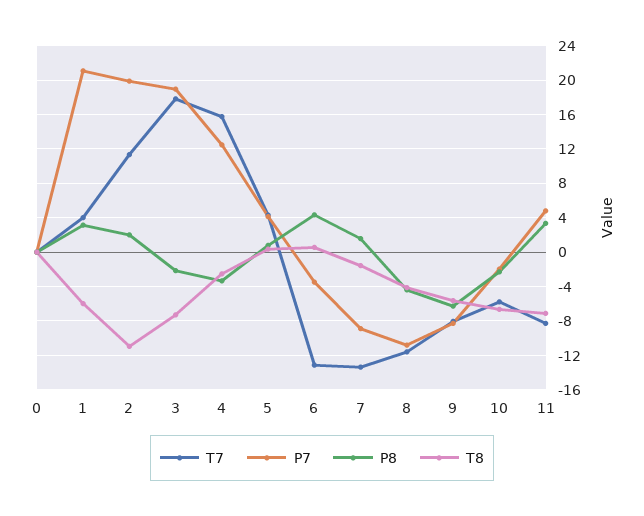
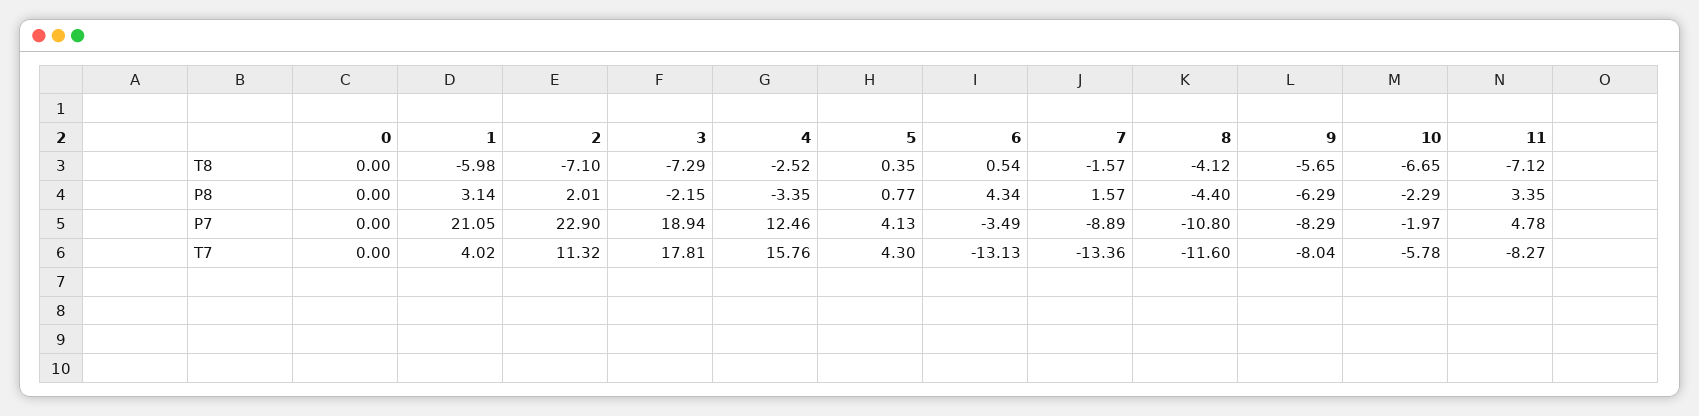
  {
    "T7": {
      "0": 0,
      "1": 4.02,
      "2": 11.32,
      "3": 17.81,
      "4": 15.76,
      "5": 4.3,
      "6": -13.13,
      "7": -13.36,
      "8": -11.6,
      "9": -8.04,
      "10": -5.78,
      "11": -8.27
    },
    "P7": {
      "0": 0,
      "1": 21.05,
-     "2": 20,
+     "2": 22.9,
      "3": 18.94,
      "4": 12.46,
      "5": 4.13,
      "6": -3.49,
      "7": -8.89,
      "8": -10.8,
      "9": -8.29,
      "10": -1.97,
      "11": 4.78
    },
    "P8": {
      "0": 0,
      "1": 3.14,
      "2": 2.01,
      "3": -2.15,
      "4": -3.35,
      "5": 0.77,
      "6": 4.34,
      "7": 1.57,
      "8": -4.4,
      "9": -6.29,
      "10": -2.29,
      "11": 3.35
    },
    "T8": {
      "0": 0,
      "1": -5.98,
-     "2": -11,
+     "2": -7.1,
      "3": -7.29,
      "4": -2.52,
      "5": 0.35,
      "6": 0.54,
      "7": -1.57,
      "8": -4.12,
      "9": -5.65,
      "10": -6.65,
      "11": -7.12
    }
  }

